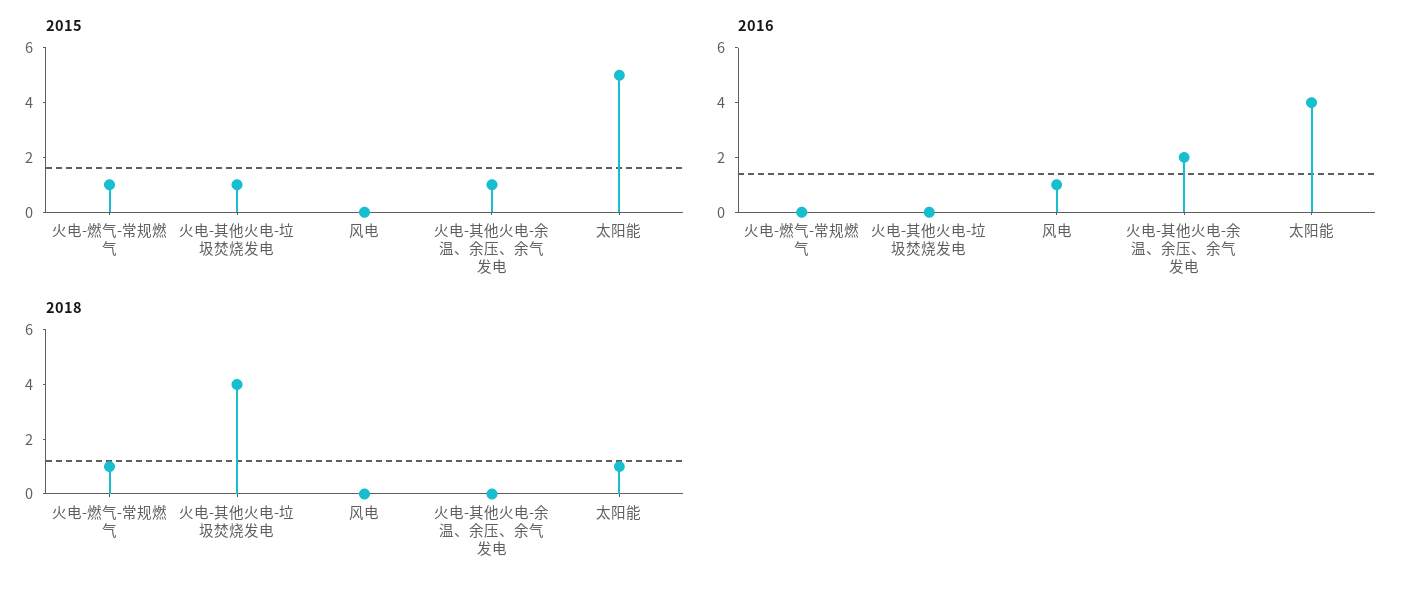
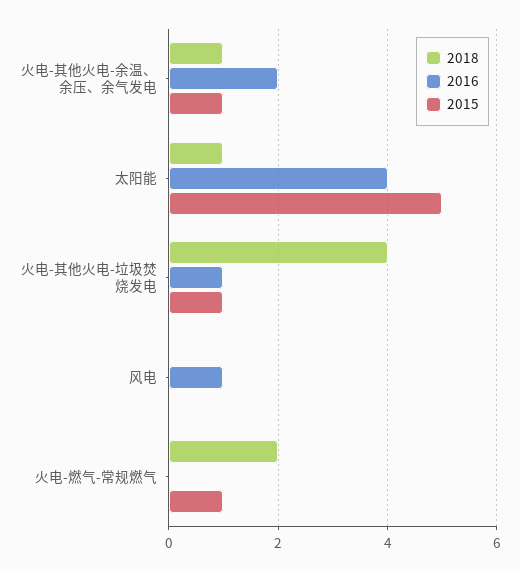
  {
    "2015": {
      "火电-燃气-常规燃气": 1,
      "火电-其他火电-垃圾焚烧发电": 1,
      "风电": 0,
      "火电-其他火电-余温、余压、余气发电": 1,
      "太阳能": 5
    },
    "2016": {
      "火电-燃气-常规燃气": 0,
-     "火电-其他火电-垃圾焚烧发电": 0,
+     "火电-其他火电-垃圾焚烧发电": 1,
      "风电": 1,
      "火电-其他火电-余温、余压、余气发电": 2,
      "太阳能": 4
    },
    "2018": {
-     "火电-燃气-常规燃气": 1,
+     "火电-燃气-常规燃气": 2,
      "火电-其他火电-垃圾焚烧发电": 4,
      "风电": 0,
-     "火电-其他火电-余温、余压、余气发电": 0,
+     "火电-其他火电-余温、余压、余气发电": 1,
      "太阳能": 1
    }
  }

